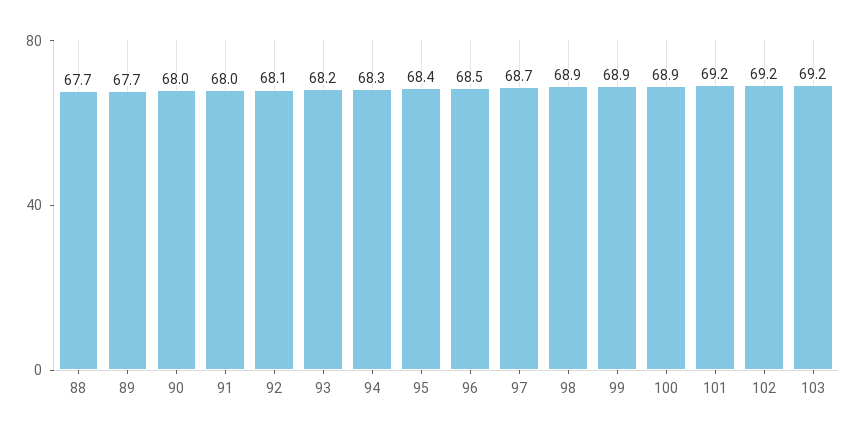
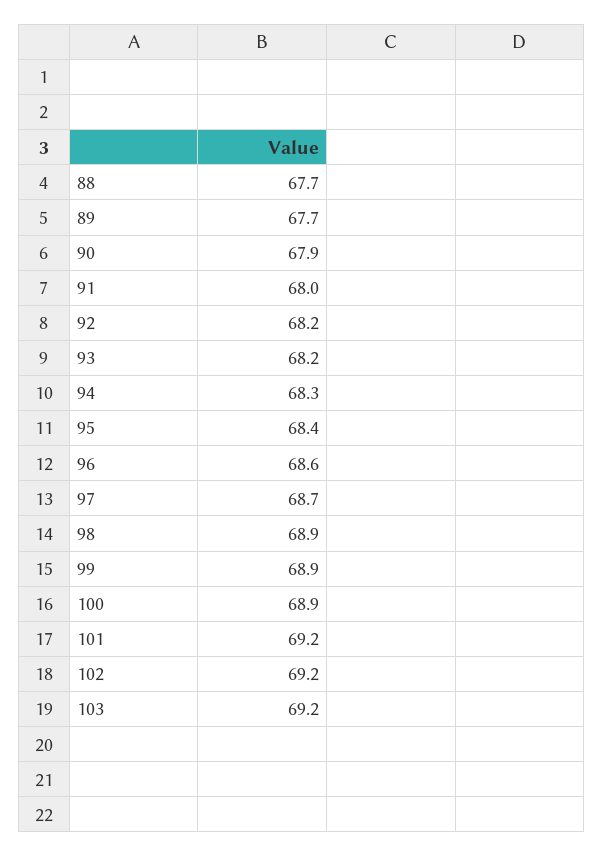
  {
    "88": 67.7,
    "89": 67.7,
-   "90": 68,
+   "90": 67.9,
    "91": 68,
-   "92": 68.1,
+   "92": 68.2,
    "93": 68.2,
    "94": 68.3,
    "95": 68.4,
-   "96": 68.5,
+   "96": 68.6,
    "97": 68.7,
    "98": 68.9,
    "99": 68.9,
    "100": 68.9,
    "101": 69.2,
    "102": 69.2,
    "103": 69.2
  }

